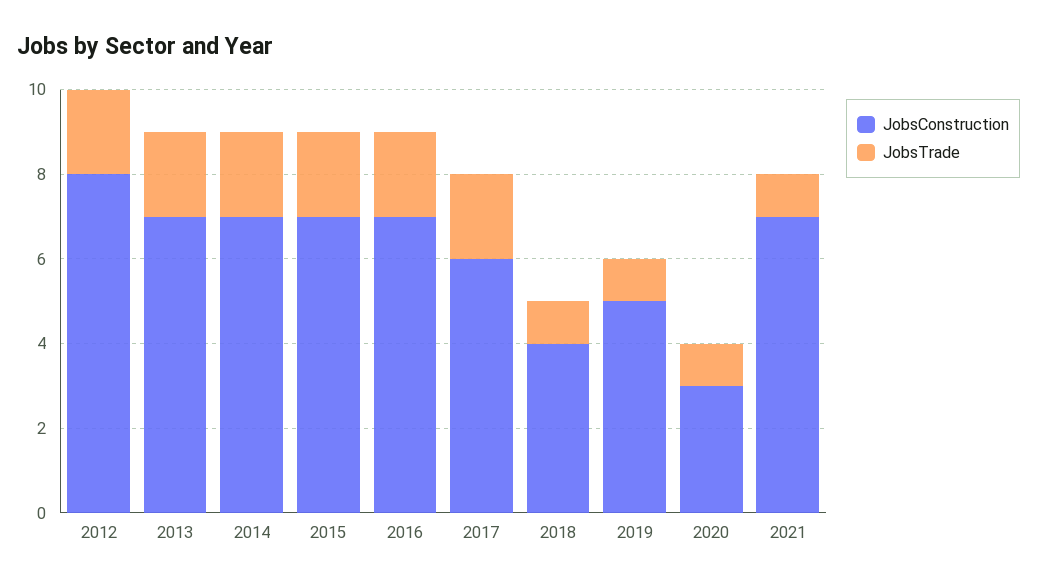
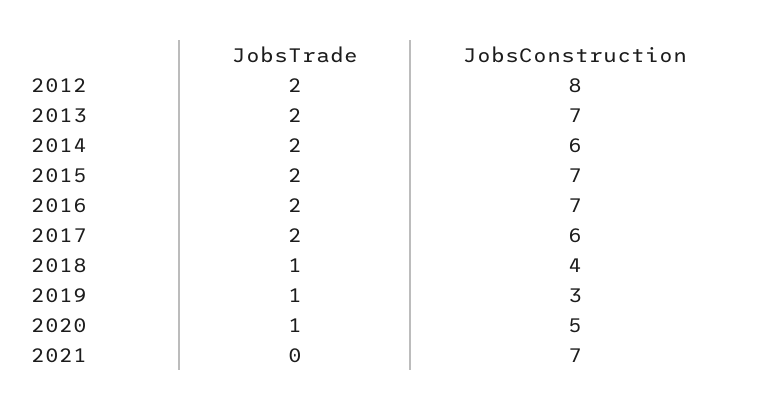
  {
    "JobsConstruction": {
      "2012": 8,
      "2013": 7,
-     "2014": 7,
+     "2014": 6,
      "2015": 7,
      "2016": 7,
      "2017": 6,
      "2018": 4,
-     "2019": 5,
+     "2019": 3,
-     "2020": 3,
+     "2020": 5,
      "2021": 7
    },
    "JobsTrade": {
      "2012": 2,
      "2013": 2,
      "2014": 2,
      "2015": 2,
      "2016": 2,
      "2017": 2,
      "2018": 1,
      "2019": 1,
      "2020": 1,
-     "2021": 1
+     "2021": 0
    }
  }

